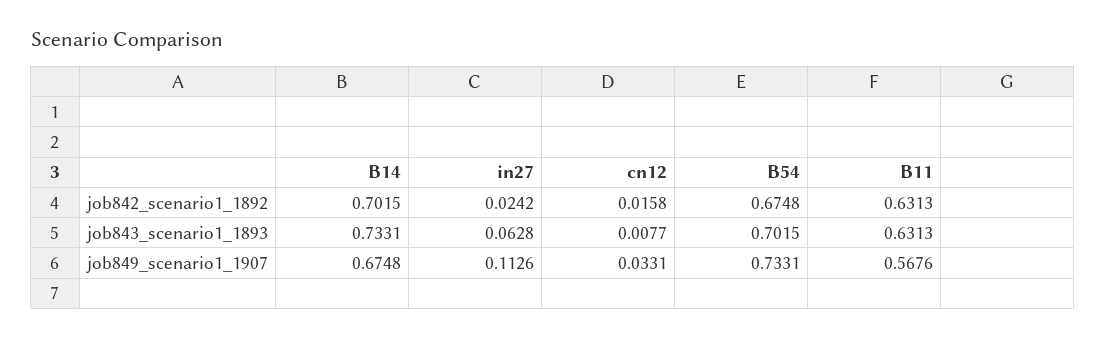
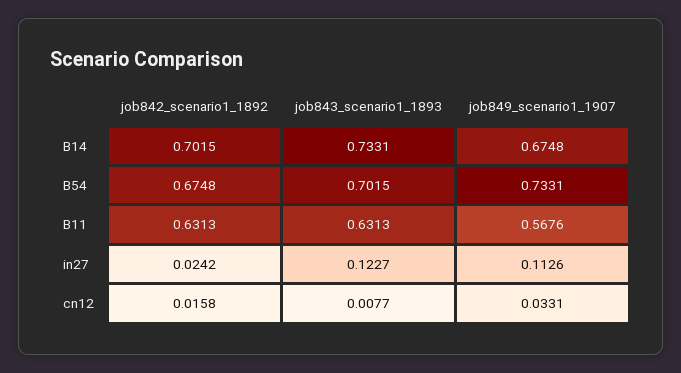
  {
    "B14": {
      "job842_scenario1_1892": 0.7015,
      "job843_scenario1_1893": 0.7331,
      "job849_scenario1_1907": 0.6748
    },
    "in27": {
      "job842_scenario1_1892": 0.0242,
-     "job843_scenario1_1893": 0.0628,
+     "job843_scenario1_1893": 0.1227,
      "job849_scenario1_1907": 0.1126
    },
    "cn12": {
      "job842_scenario1_1892": 0.0158,
      "job843_scenario1_1893": 0.0077,
      "job849_scenario1_1907": 0.0331
    },
    "B54": {
      "job842_scenario1_1892": 0.6748,
      "job843_scenario1_1893": 0.7015,
      "job849_scenario1_1907": 0.7331
    },
    "B11": {
      "job842_scenario1_1892": 0.6313,
      "job843_scenario1_1893": 0.6313,
      "job849_scenario1_1907": 0.5676
    }
  }

